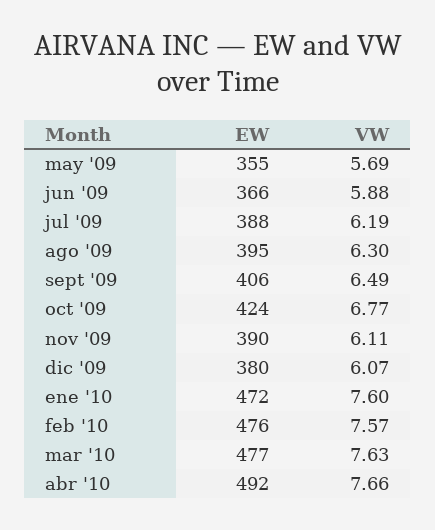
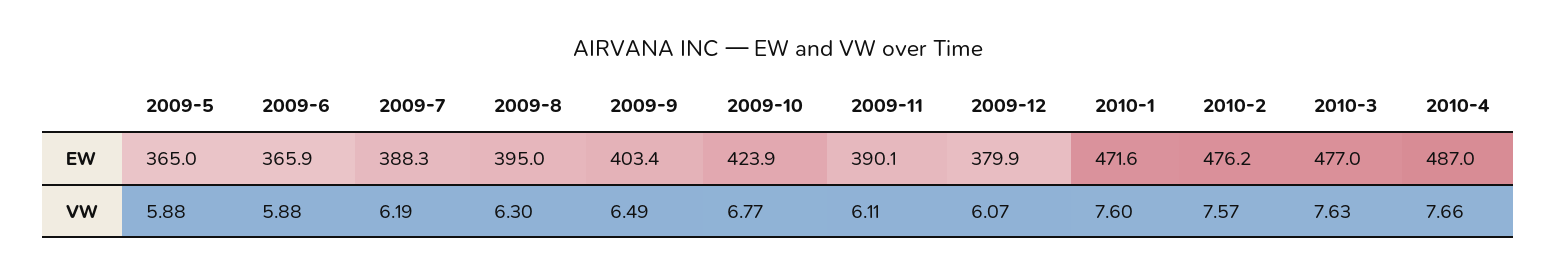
  {
    "EW": {
-     "may '09": 355,
+     "may '09": 365,
      "jun '09": 365.9,
      "jul '09": 388.3,
      "ago '09": 395,
-     "sept '09": 406,
+     "sept '09": 403.4,
      "oct '09": 423.9,
      "nov '09": 390.1,
      "dic '09": 379.9,
      "ene '10": 471.6,
      "feb '10": 476.2,
      "mar '10": 477,
-     "abr '10": 492
+     "abr '10": 487
    },
    "VW": {
-     "may '09": 5.69,
+     "may '09": 5.88,
      "jun '09": 5.88,
      "jul '09": 6.19,
      "ago '09": 6.3,
      "sept '09": 6.49,
      "oct '09": 6.77,
      "nov '09": 6.11,
      "dic '09": 6.07,
      "ene '10": 7.6,
      "feb '10": 7.57,
      "mar '10": 7.63,
      "abr '10": 7.66
    }
  }

